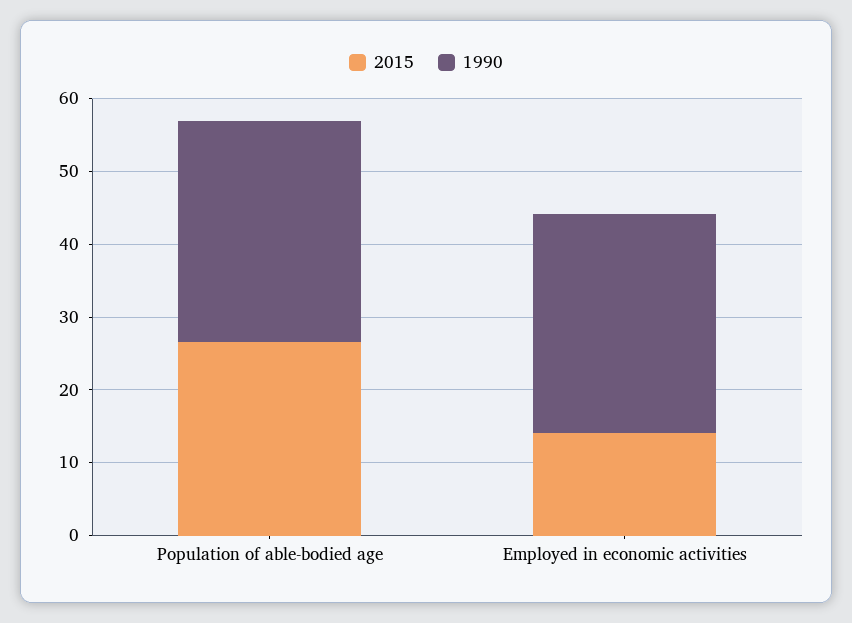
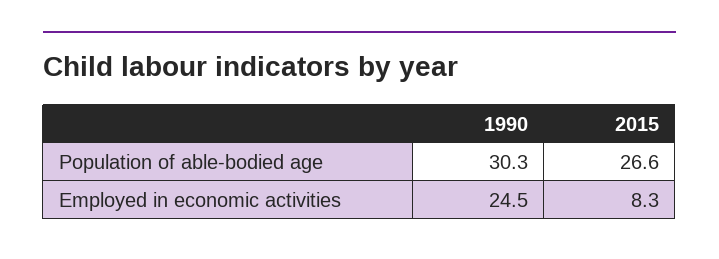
  {
    "2015": {
      "Population of able-bodied age": 26.6,
-     "Employed in economic activities": 14
+     "Employed in economic activities": 8.3
    },
    "1990": {
      "Population of able-bodied age": 30.3,
-     "Employed in economic activities": 30
+     "Employed in economic activities": 24.5
    }
  }

